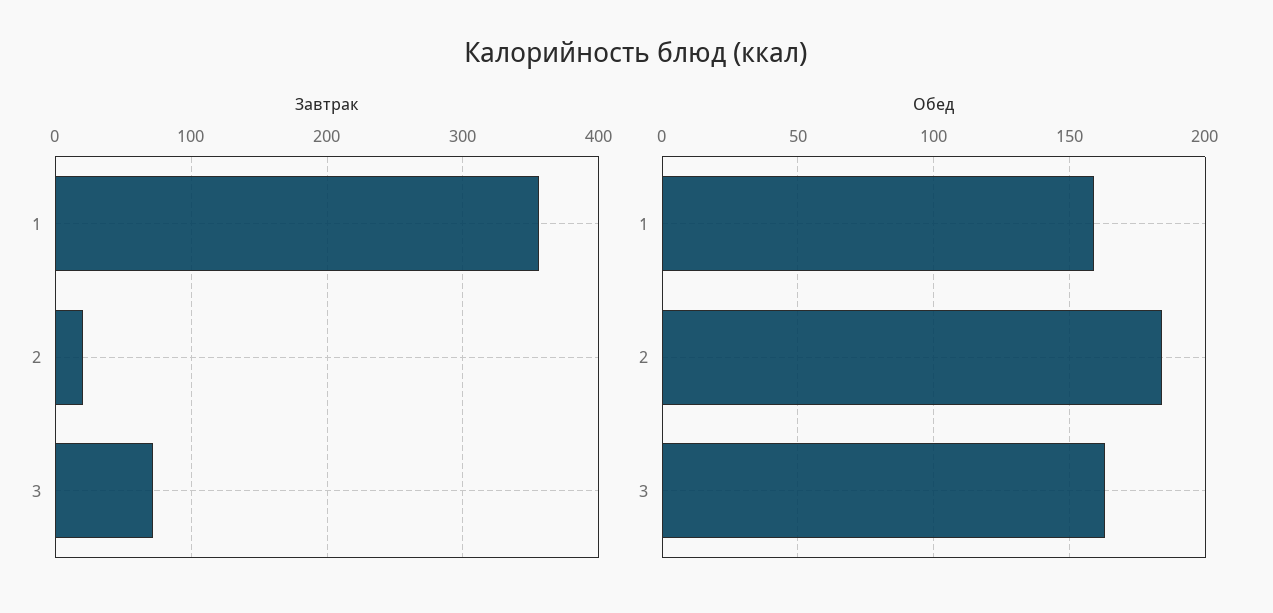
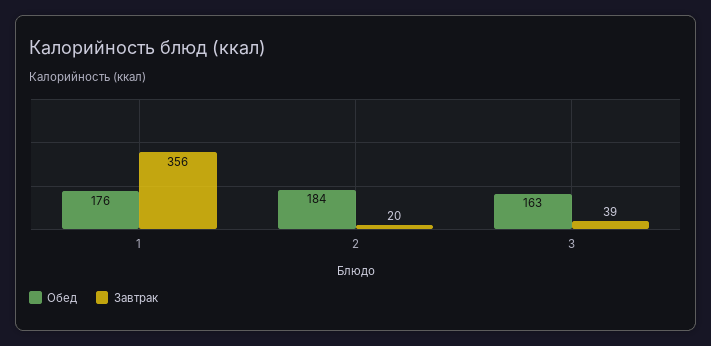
  {
    "Завтрак": {
      "1": 356,
      "2": 20,
-     "3": 70
+     "3": 39
    },
    "Обед": {
-     "1": 160,
+     "1": 176,
      "2": 184,
      "3": 163
    }
  }

